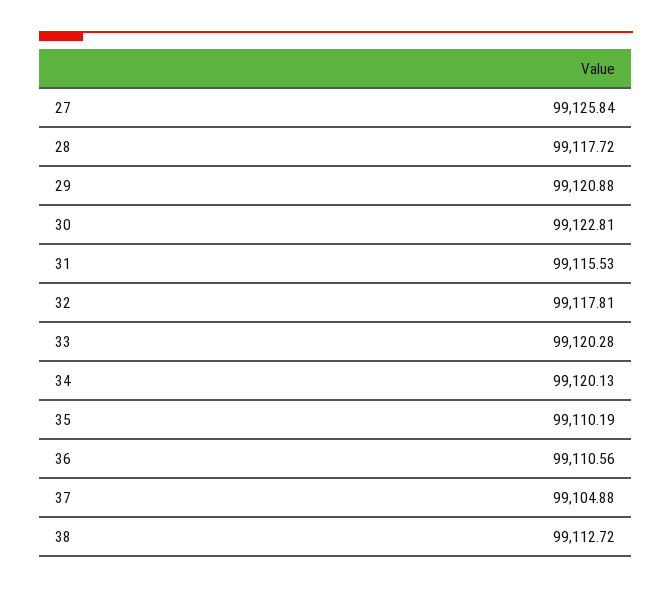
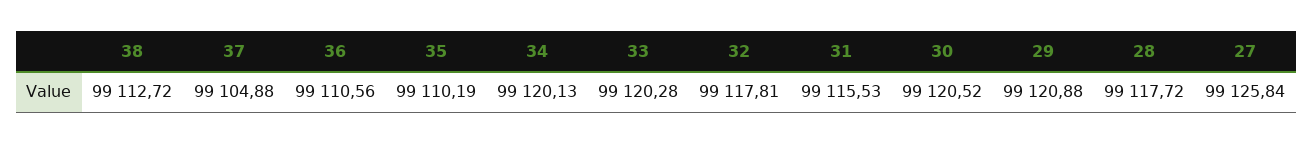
  {
    "27": 99125.84,
    "28": 99117.72,
    "29": 99120.88,
-   "30": 99122.81,
+   "30": 99120.52,
    "31": 99115.53,
    "32": 99117.81,
    "33": 99120.28,
    "34": 99120.13,
    "35": 99110.19,
    "36": 99110.56,
    "37": 99104.88,
    "38": 99112.72
  }

